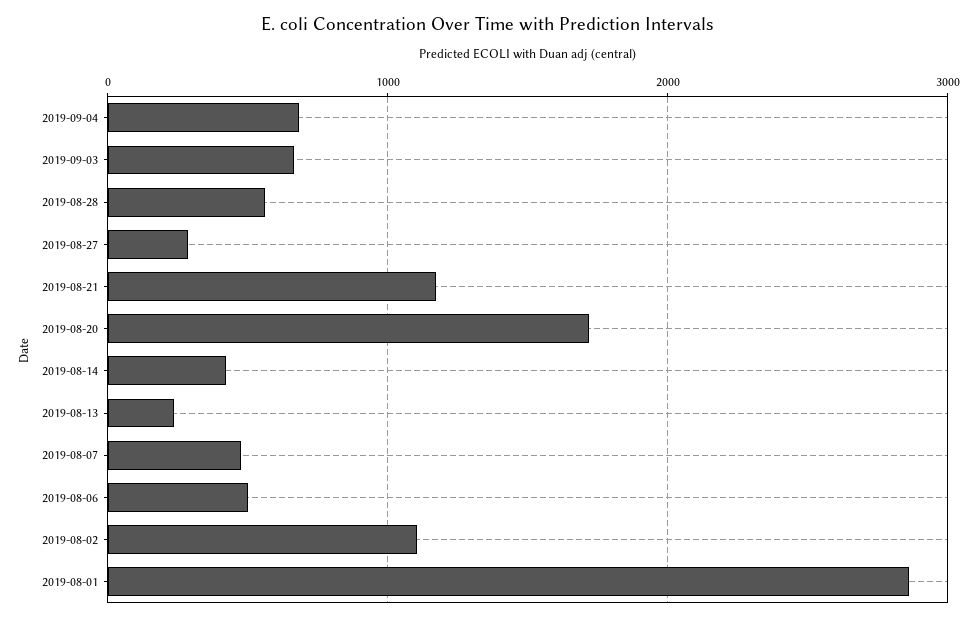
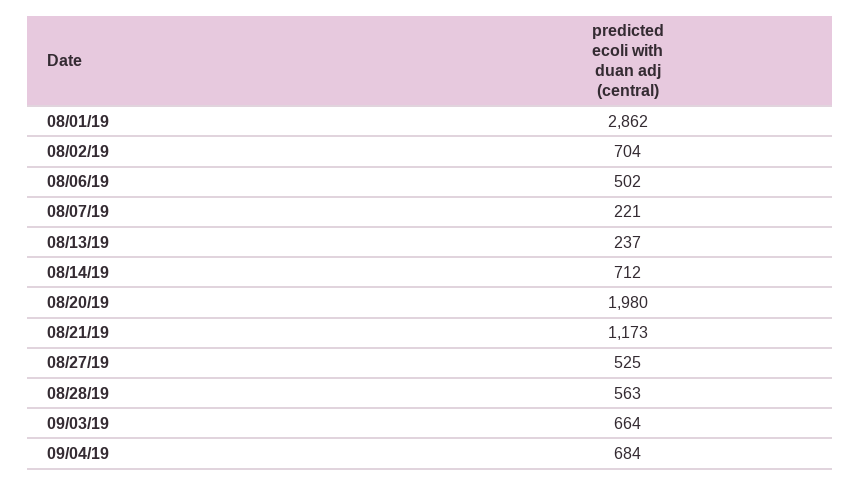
  {
    "2019-09-04": 684,
    "2019-09-03": 664,
    "2019-08-28": 563,
-   "2019-08-27": 300,
+   "2019-08-27": 525,
    "2019-08-21": 1173,
-   "2019-08-20": 1700,
+   "2019-08-20": 1980,
-   "2019-08-14": 400,
+   "2019-08-14": 712,
    "2019-08-13": 237,
-   "2019-08-07": 500,
+   "2019-08-07": 221,
    "2019-08-06": 502,
-   "2019-08-02": 1100,
+   "2019-08-02": 704,
    "2019-08-01": 2862
  }

